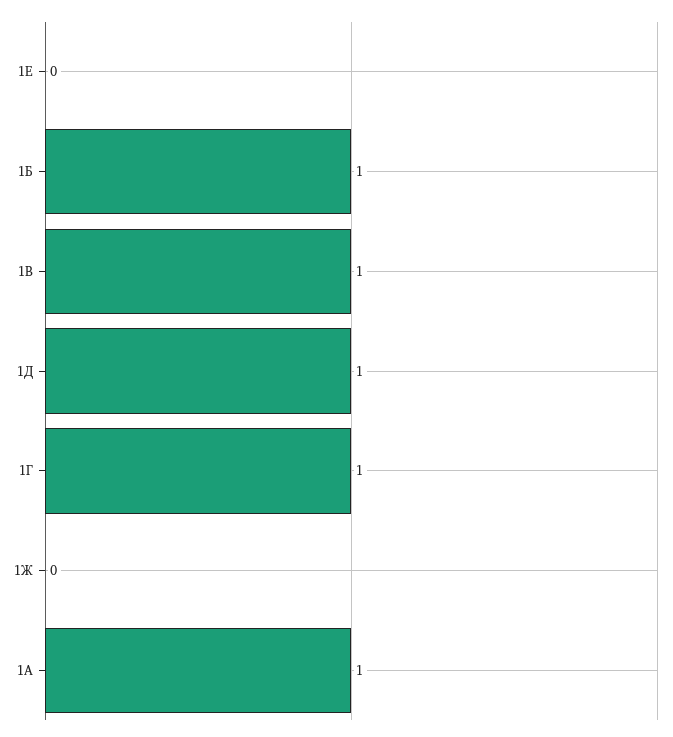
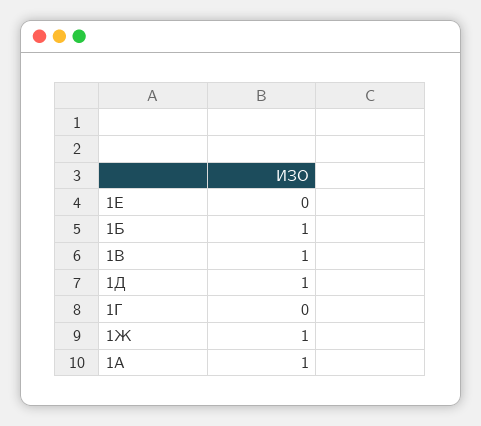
  {
    "1Е": 0,
    "1Б": 1,
    "1В": 1,
    "1Д": 1,
-   "1Г": 1,
+   "1Г": 0,
-   "1Ж": 0,
+   "1Ж": 1,
    "1А": 1
  }

